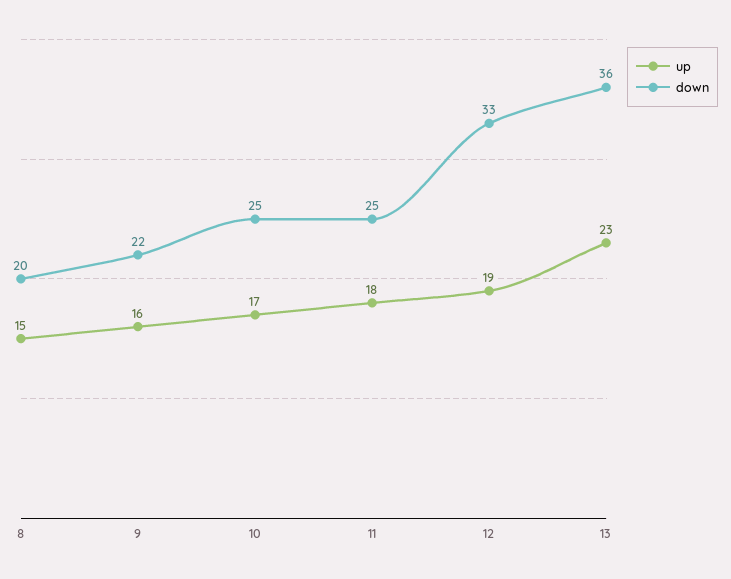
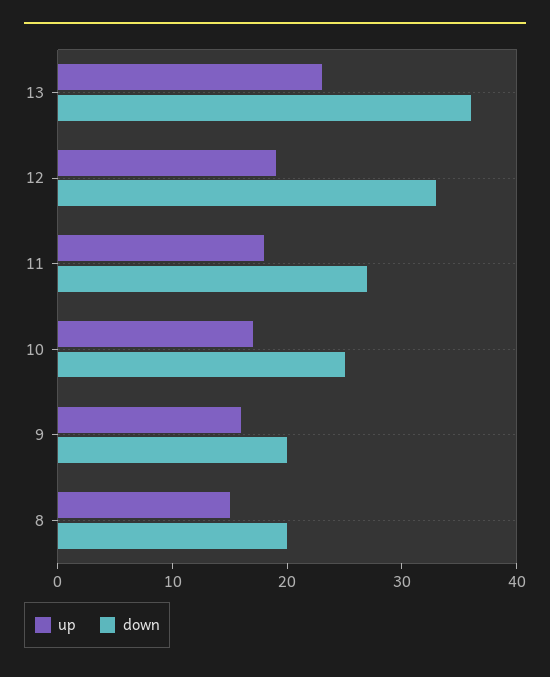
  {
    "up": {
      "8": 15,
      "9": 16,
      "10": 17,
      "11": 18,
      "12": 19,
      "13": 23
    },
    "down": {
      "8": 20,
-     "9": 22,
+     "9": 20,
      "10": 25,
-     "11": 25,
+     "11": 27,
      "12": 33,
      "13": 36
    }
  }

